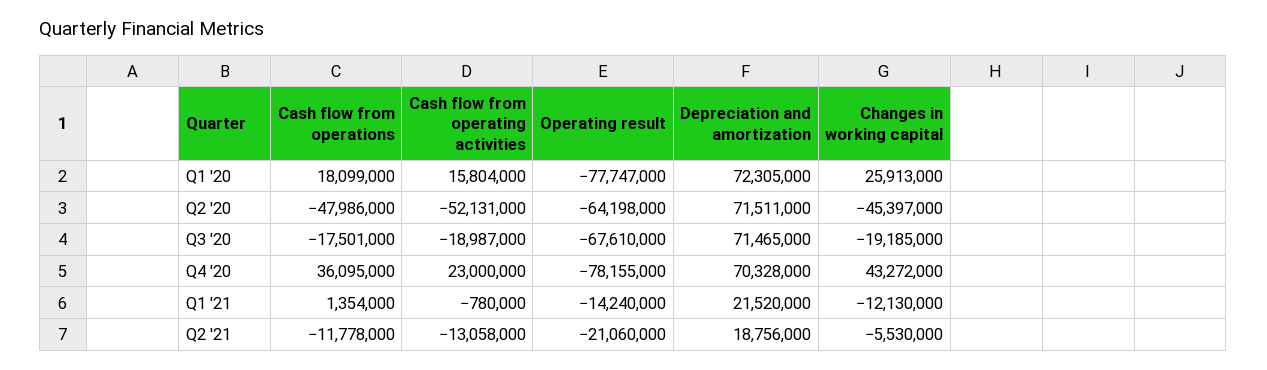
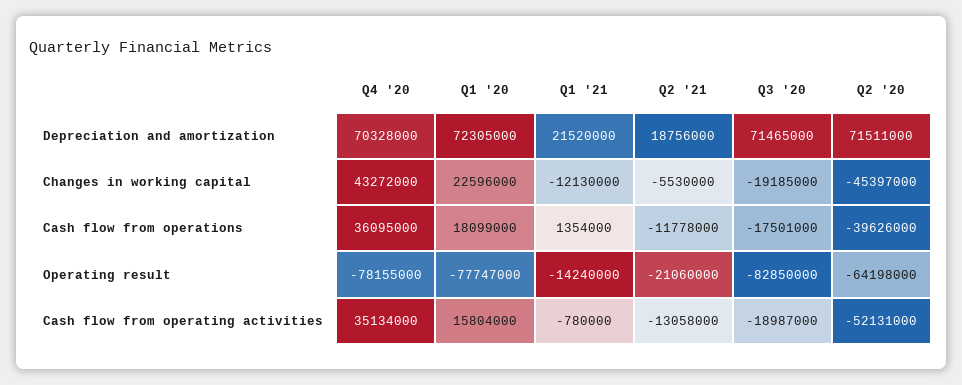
  {
    "Cash flow from operations": {
      "Q1 '20": 18099000,
-     "Q2 '20": -47986000,
+     "Q2 '20": -39626000,
      "Q3 '20": -17501000,
      "Q4 '20": 36095000,
      "Q1 '21": 1354000,
      "Q2 '21": -11778000
    },
    "Cash flow from operating activities": {
      "Q1 '20": 15804000,
      "Q2 '20": -52131000,
      "Q3 '20": -18987000,
-     "Q4 '20": 23000000,
+     "Q4 '20": 35134000,
      "Q1 '21": -780000,
      "Q2 '21": -13058000
    },
    "Operating result": {
      "Q1 '20": -77747000,
      "Q2 '20": -64198000,
-     "Q3 '20": -67610000,
+     "Q3 '20": -82850000,
      "Q4 '20": -78155000,
      "Q1 '21": -14240000,
      "Q2 '21": -21060000
    },
    "Depreciation and amortization": {
      "Q1 '20": 72305000,
      "Q2 '20": 71511000,
      "Q3 '20": 71465000,
      "Q4 '20": 70328000,
      "Q1 '21": 21520000,
      "Q2 '21": 18756000
    },
    "Changes in working capital": {
-     "Q1 '20": 25913000,
+     "Q1 '20": 22596000,
      "Q2 '20": -45397000,
      "Q3 '20": -19185000,
      "Q4 '20": 43272000,
      "Q1 '21": -12130000,
      "Q2 '21": -5530000
    }
  }

